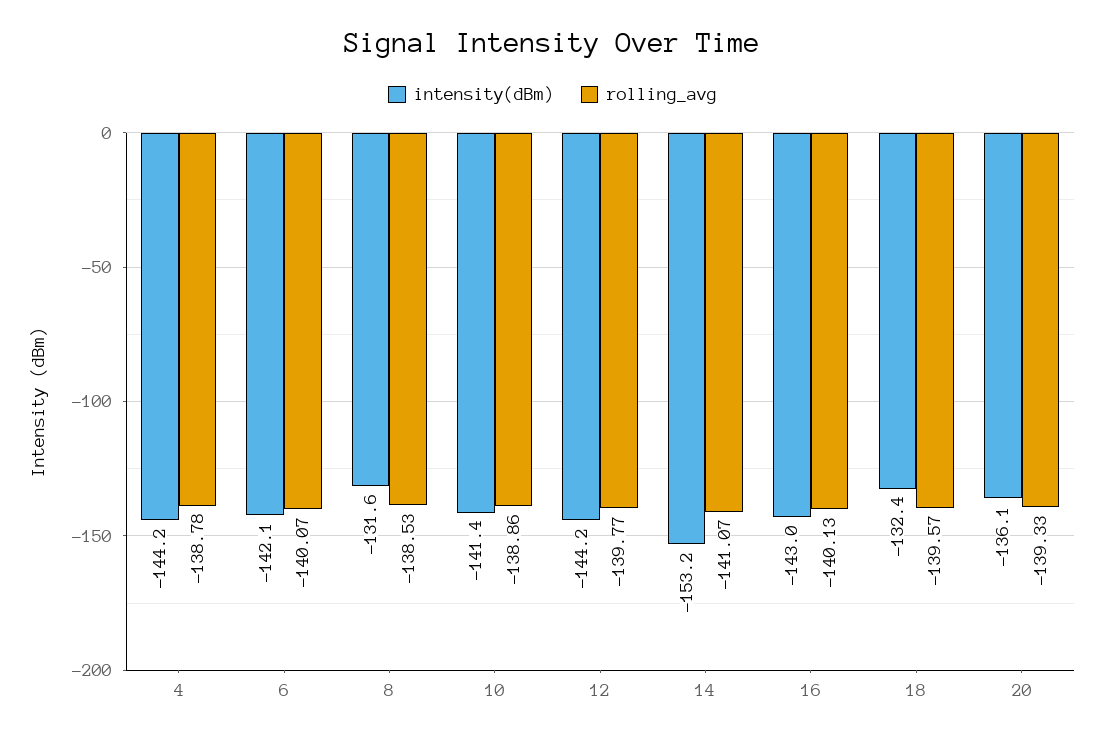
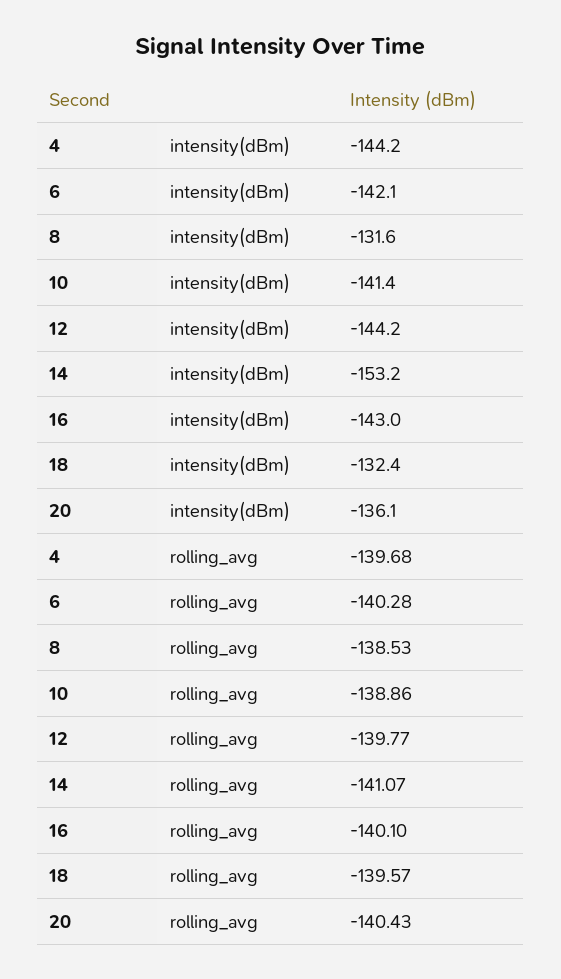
  {
    "intensity(dBm)": {
      "4": -144.2,
      "6": -142.1,
      "8": -131.6,
      "10": -141.4,
      "12": -144.2,
      "14": -153.2,
      "16": -143,
      "18": -132.4,
      "20": -136.1
    },
    "rolling_avg": {
-     "4": -138.78,
+     "4": -139.68,
-     "6": -140.07,
+     "6": -140.28,
      "8": -138.53,
      "10": -138.86,
      "12": -139.77,
      "14": -141.07,
-     "16": -140.13,
+     "16": -140.1,
      "18": -139.57,
-     "20": -139.33
+     "20": -140.43
    }
  }

